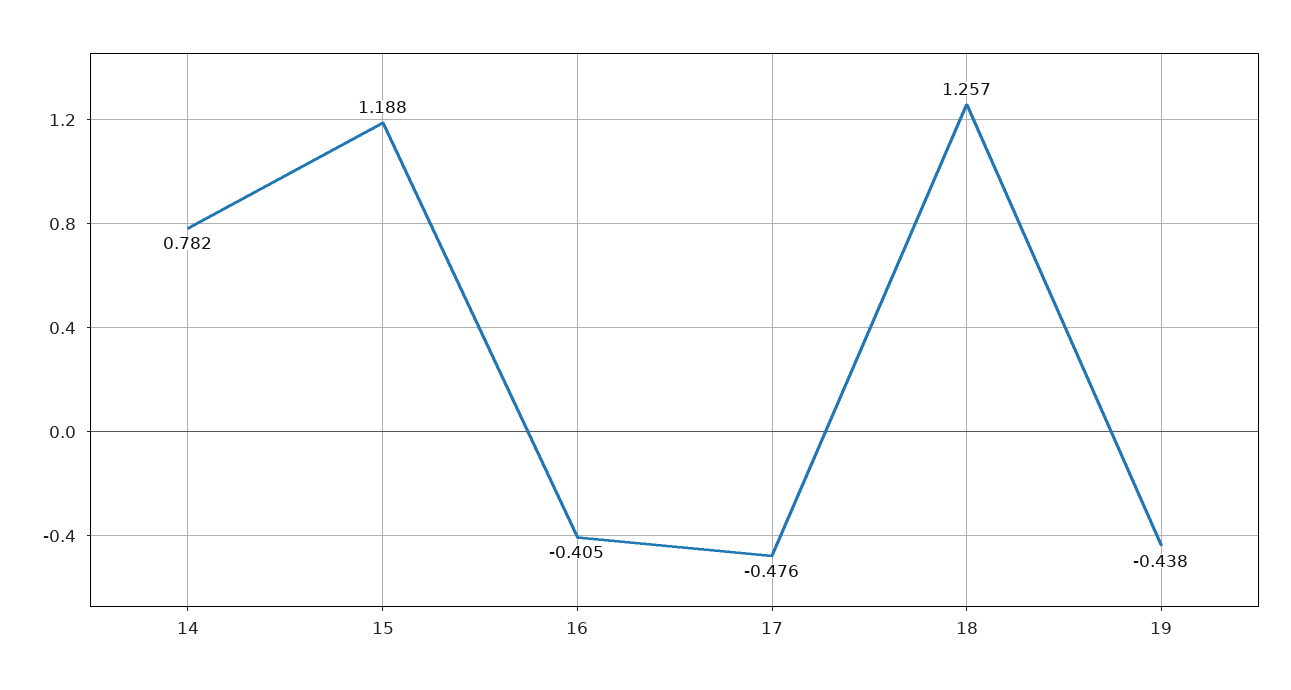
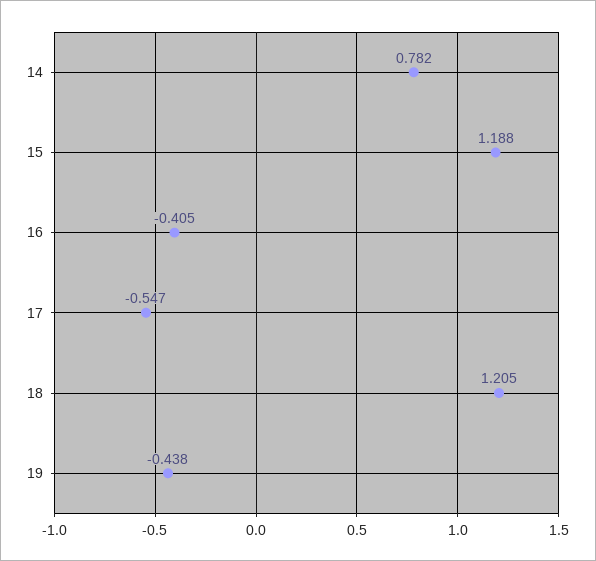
  {
    "14": 0.782,
    "15": 1.188,
    "16": -0.405,
-   "17": -0.476,
+   "17": -0.547,
-   "18": 1.257,
+   "18": 1.205,
    "19": -0.438
  }

